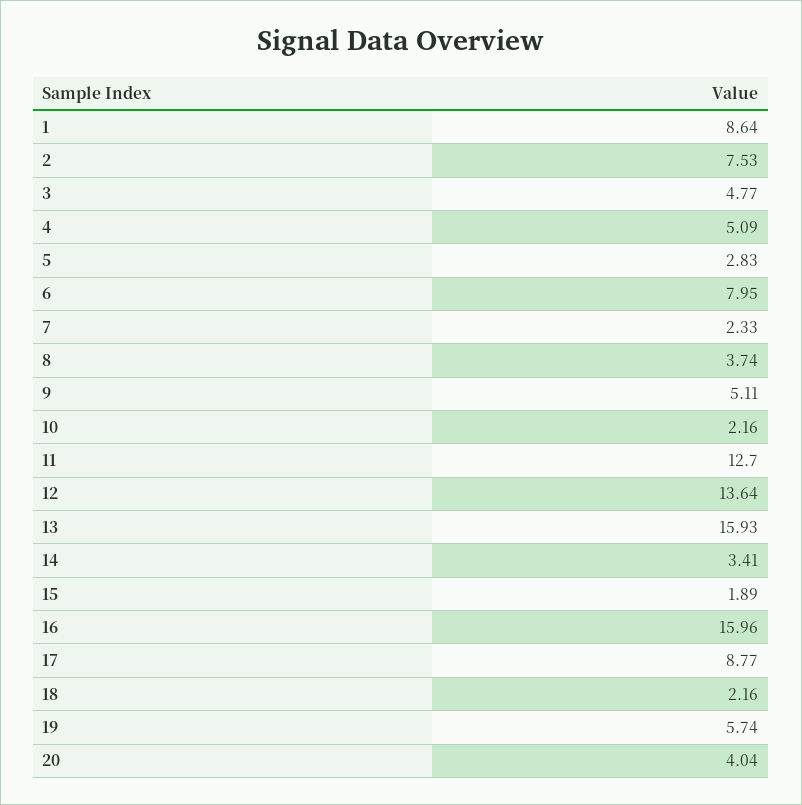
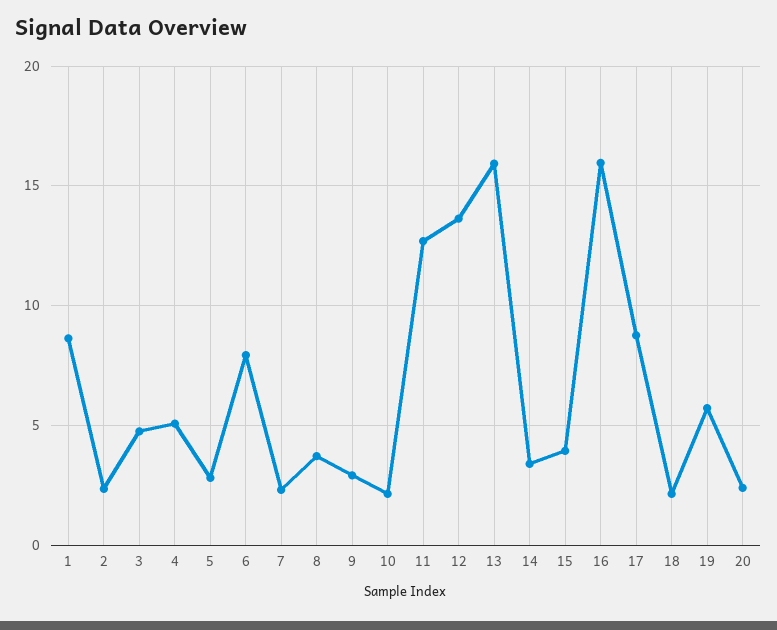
  {
    "1": 8.64,
-   "2": 7.53,
+   "2": 2.5,
    "3": 4.77,
    "4": 5.09,
    "5": 2.83,
    "6": 7.95,
    "7": 2.33,
    "8": 3.74,
-   "9": 5.11,
+   "9": 3,
    "10": 2.16,
    "11": 12.7,
    "12": 13.64,
    "13": 15.93,
    "14": 3.41,
-   "15": 1.89,
+   "15": 4,
    "16": 15.96,
    "17": 8.77,
    "18": 2.16,
    "19": 5.74,
-   "20": 4.04
+   "20": 2.5
  }

